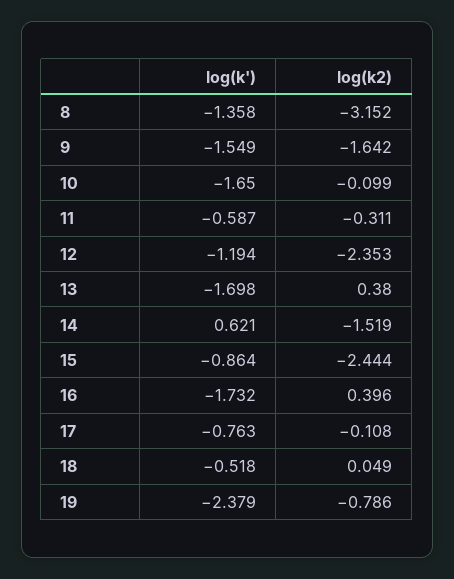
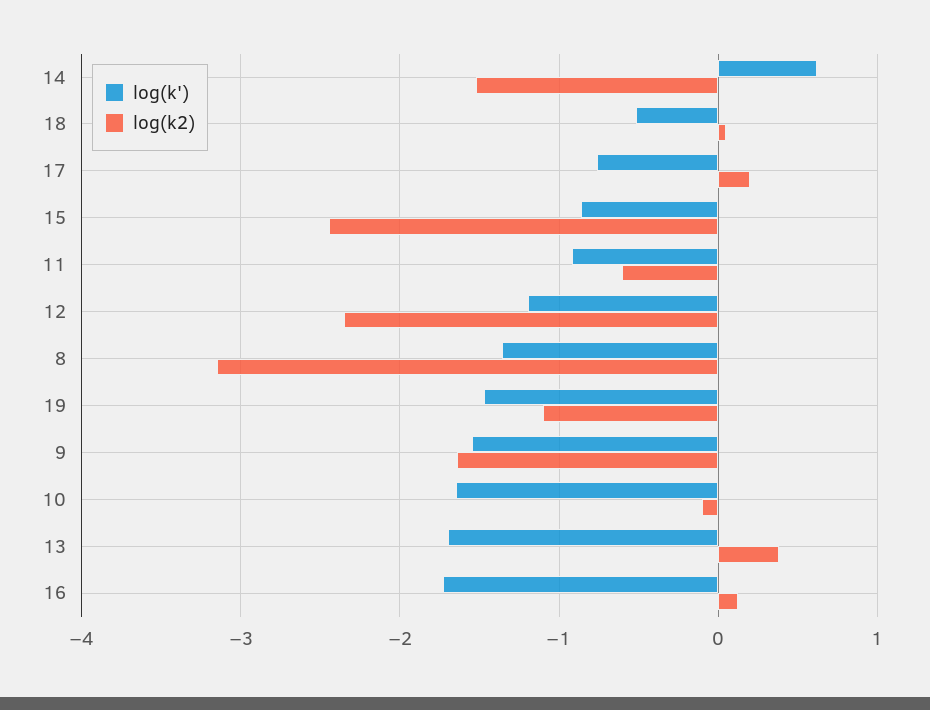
  {
    "log(k')": {
      "8": -1.358,
      "9": -1.549,
      "10": -1.65,
-     "11": -0.587,
+     "11": -0.9,
      "12": -1.194,
      "13": -1.698,
      "14": 0.621,
      "15": -0.864,
      "16": -1.732,
      "17": -0.763,
      "18": -0.518,
-     "19": -2.379
+     "19": -1.5
    },
    "log(k2)": {
      "8": -3.152,
      "9": -1.642,
      "10": -0.099,
-     "11": -0.311,
+     "11": -0.6,
      "12": -2.353,
      "13": 0.38,
      "14": -1.519,
      "15": -2.444,
-     "16": 0.396,
+     "16": 0.1,
-     "17": -0.108,
+     "17": 0.2,
      "18": 0.049,
-     "19": -0.786
+     "19": -1.1
    }
  }

